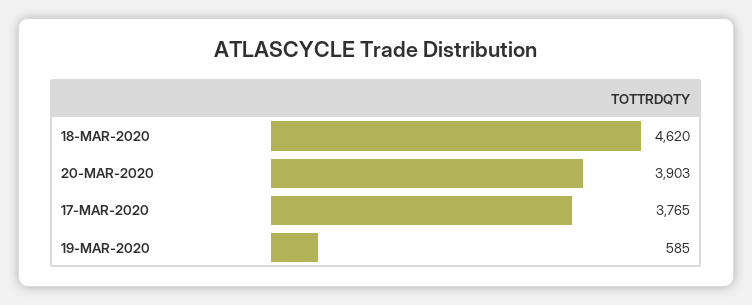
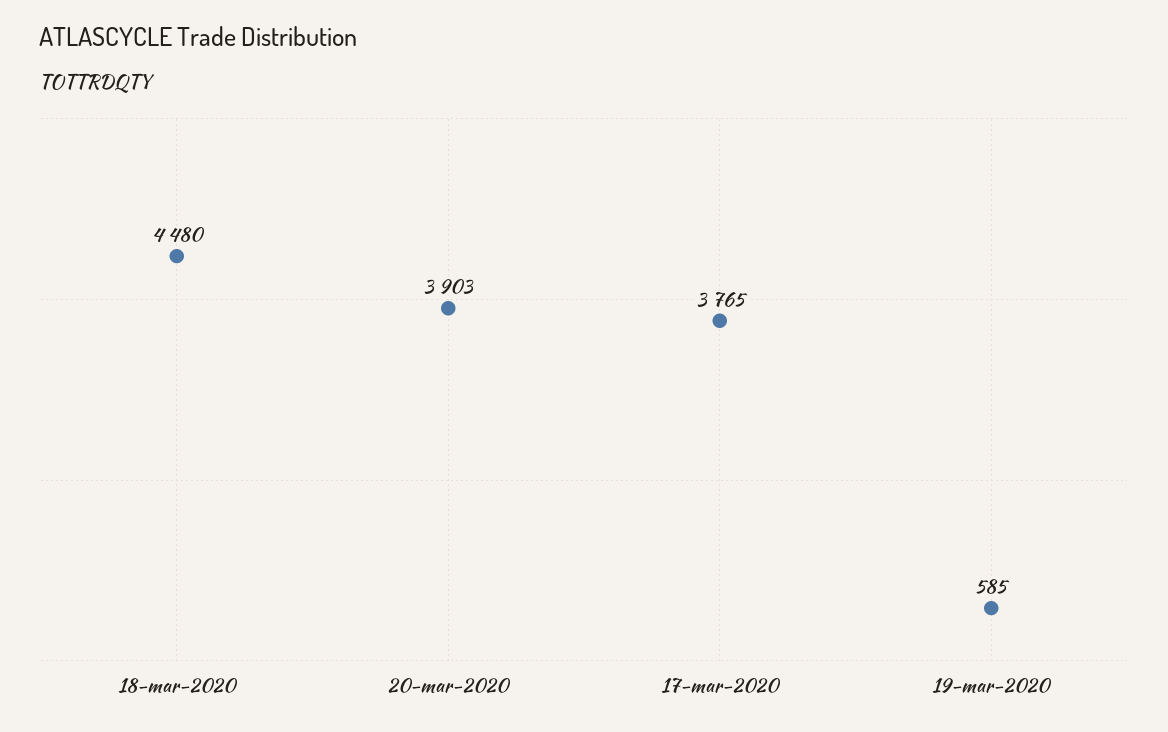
  {
-   "18-MAR-2020": 4620,
+   "18-MAR-2020": 4480,
    "20-MAR-2020": 3903,
    "17-MAR-2020": 3765,
    "19-MAR-2020": 585
  }

